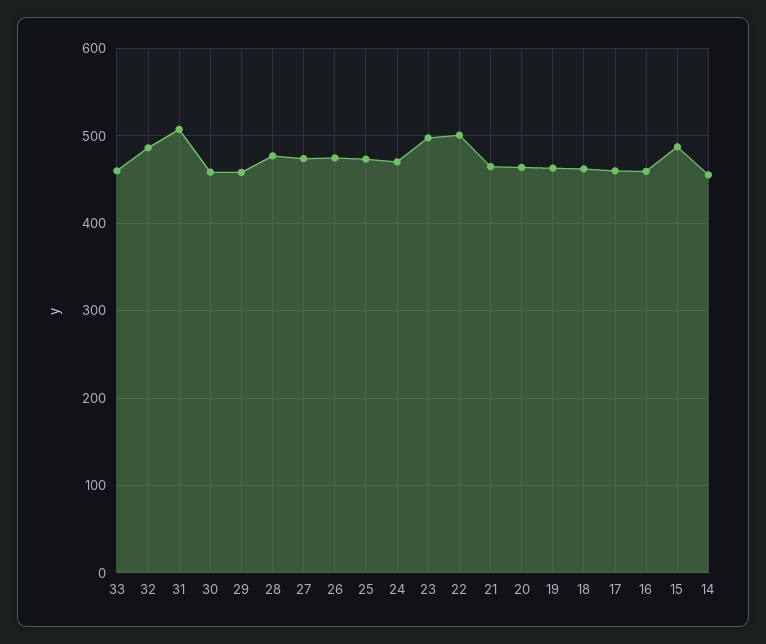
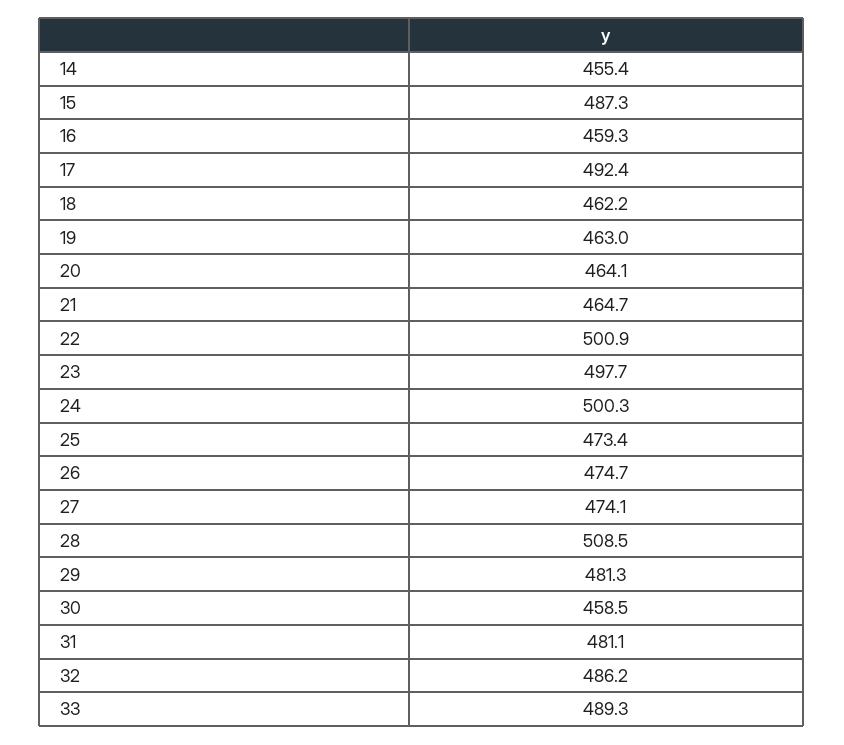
  {
-   "33": 460,
+   "33": 489.3,
    "32": 486.2,
-   "31": 510,
+   "31": 481.1,
    "30": 458.5,
-   "29": 460,
+   "29": 481.3,
-   "28": 480,
+   "28": 508.5,
    "27": 474.1,
    "26": 474.7,
    "25": 473.4,
-   "24": 470,
+   "24": 500.3,
    "23": 497.7,
    "22": 500.9,
    "21": 464.7,
    "20": 464.1,
    "19": 463,
    "18": 462.2,
-   "17": 460,
+   "17": 492.4,
    "16": 459.3,
    "15": 487.3,
    "14": 455.4
  }

